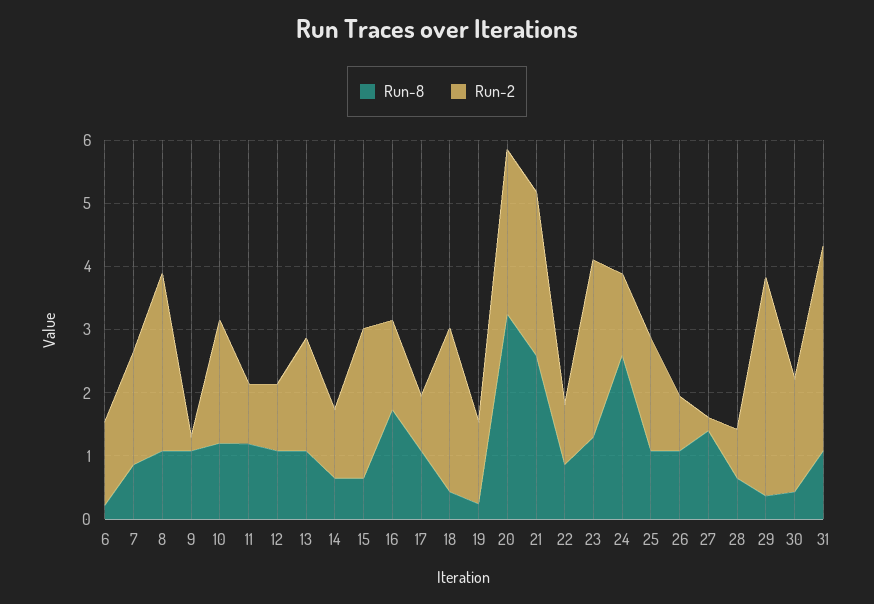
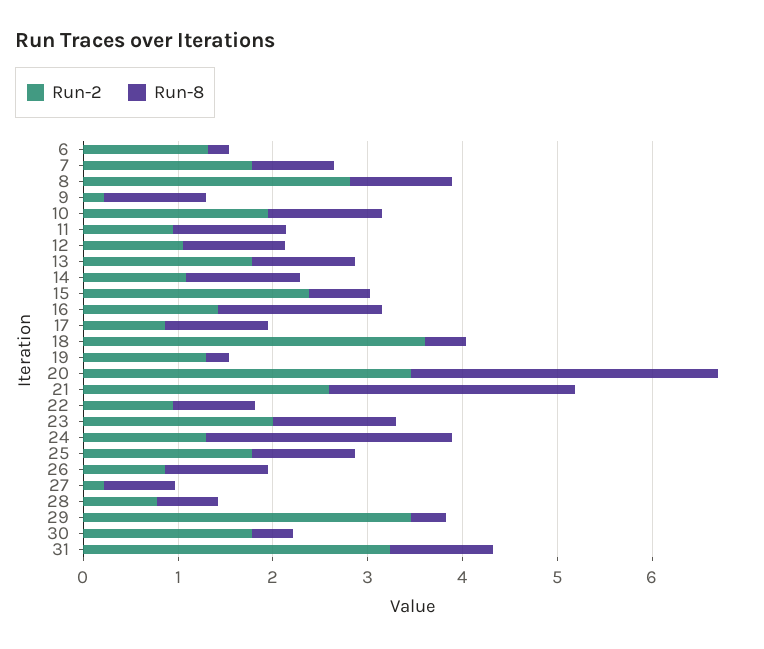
  {
    "Run-8": {
      "6": 0.2,
      "7": 0.8,
      "8": 1,
      "9": 1,
      "10": 1.2,
      "11": 1.2,
      "12": 1,
      "13": 1,
-     "14": 0.6,
+     "14": 1.2,
      "15": 0.6,
      "16": 1.8,
      "17": 1,
      "18": 0.4,
      "19": 0.2,
      "20": 3.2,
      "21": 2.6,
      "22": 0.8,
      "23": 1.2,
      "24": 2.6,
      "25": 1,
      "26": 1,
-     "27": 1.4,
+     "27": 0.8,
      "28": 0.6,
      "29": 0.4,
      "30": 0.4,
      "31": 1
    },
    "Run-2": {
      "6": 1.4,
      "7": 1.8,
      "8": 2.8,
      "9": 0.2,
      "10": 2,
      "11": 1,
      "12": 1,
      "13": 1.8,
      "14": 1,
      "15": 2.4,
      "16": 1.4,
      "17": 0.8,
-     "18": 2.6,
+     "18": 3.6,
      "19": 1.2,
-     "20": 2.6,
+     "20": 3.4,
      "21": 2.6,
      "22": 1,
-     "23": 2.8,
+     "23": 2,
      "24": 1.2,
      "25": 1.8,
      "26": 0.8,
      "27": 0.2,
      "28": 0.8,
      "29": 3.4,
      "30": 1.8,
      "31": 3.2
    }
  }

